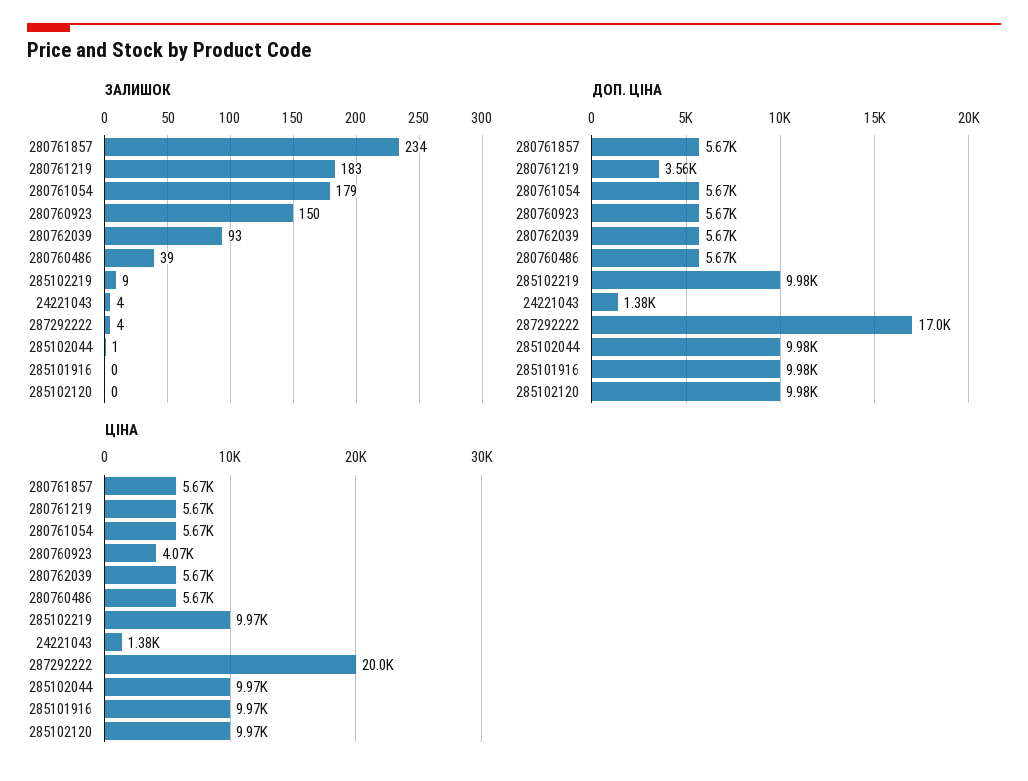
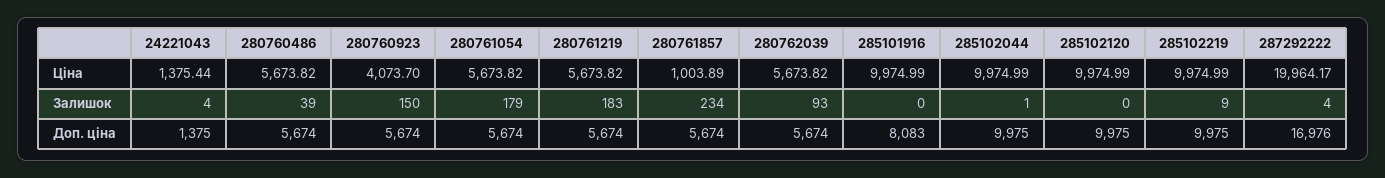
  {
    "ЗАЛИШОК": {
      "280761857": 234,
      "280761219": 183,
      "280761054": 179,
      "280760923": 150,
      "280762039": 93,
      "280760486": 39,
      "285102219": 9,
      "24221043": 4,
      "287292222": 4,
      "285102044": 1,
      "285101916": 0,
      "285102120": 0
    },
    "ДОП. ЦІНА": {
      "280761857": 5674,
-     "280761219": 3560,
+     "280761219": 5674,
      "280761054": 5674,
      "280760923": 5674,
      "280762039": 5674,
      "280760486": 5674,
      "285102219": 9975,
      "24221043": 1375,
      "287292222": 16976,
      "285102044": 9975,
-     "285101916": 9980,
+     "285101916": 8083,
      "285102120": 9975
    },
    "ЦІНА": {
-     "280761857": 5670,
+     "280761857": 1003.89,
      "280761219": 5673.82,
      "280761054": 5673.82,
      "280760923": 4073.7,
      "280762039": 5673.82,
      "280760486": 5673.82,
      "285102219": 9974.99,
      "24221043": 1375.44,
      "287292222": 19964.17,
      "285102044": 9974.99,
      "285101916": 9974.99,
      "285102120": 9974.99
    }
  }

